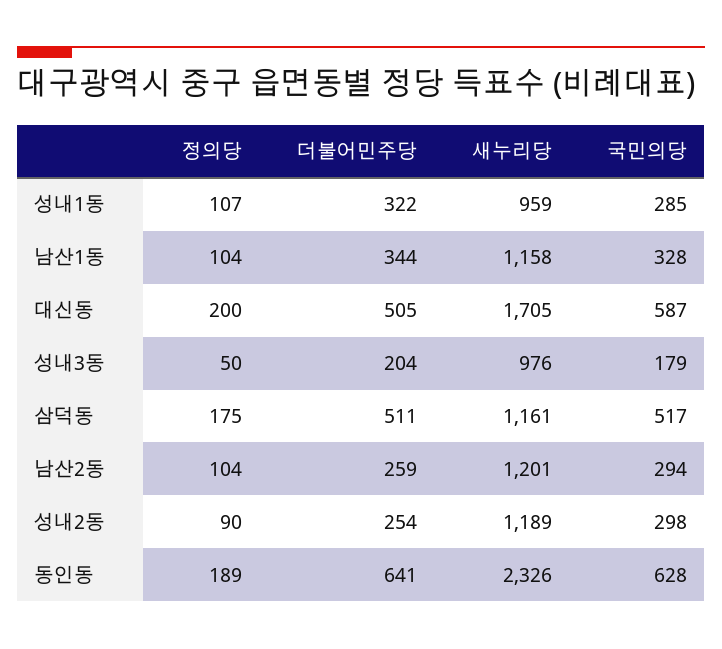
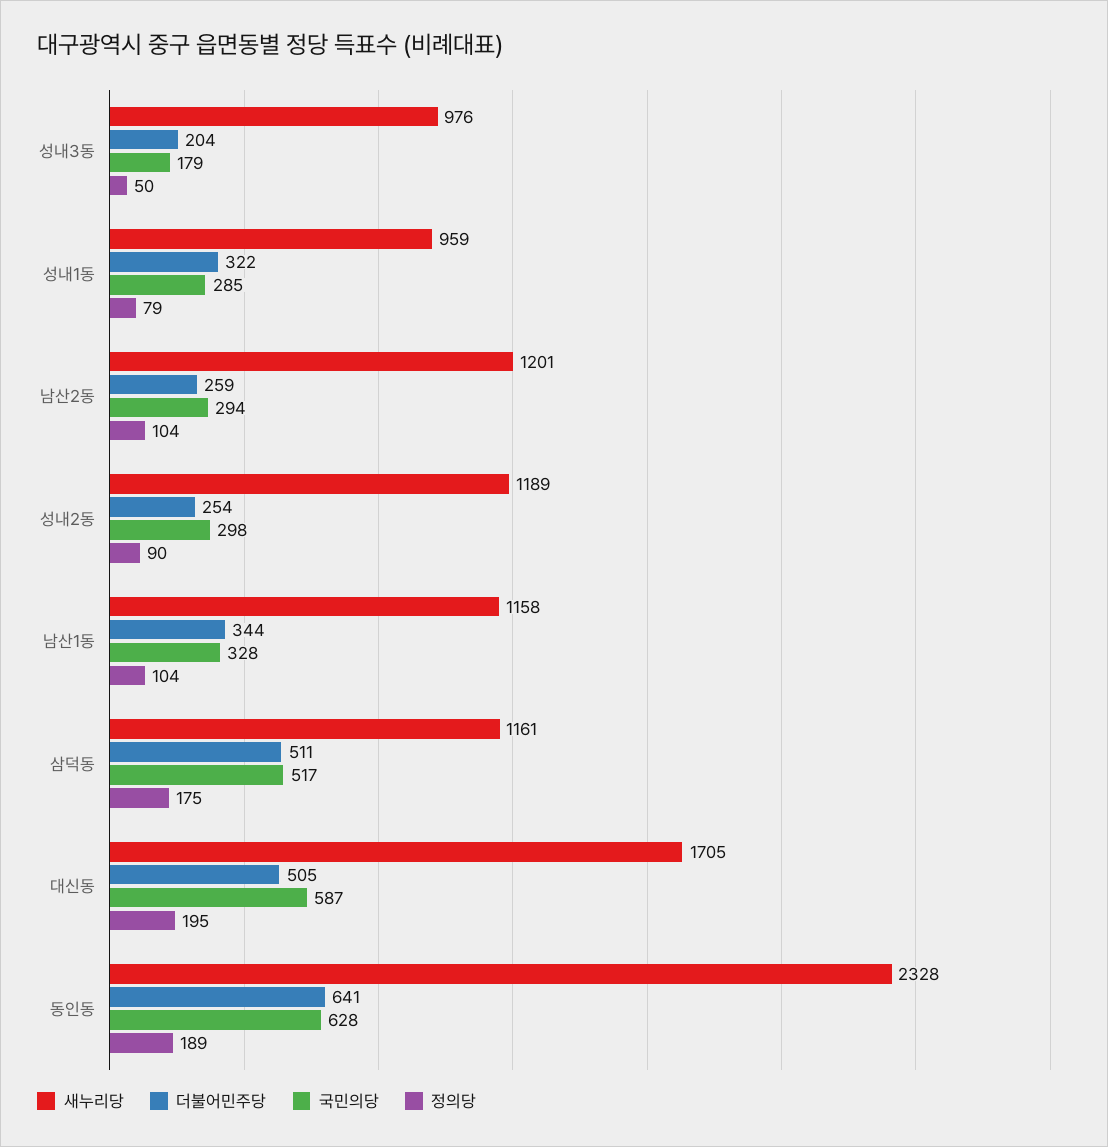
  {
    "정의당": {
-     "성내1동": 107,
+     "성내1동": 79,
      "남산1동": 104,
-     "대신동": 200,
+     "대신동": 195,
      "성내3동": 50,
      "삼덕동": 175,
      "남산2동": 104,
      "성내2동": 90,
      "동인동": 189
    },
    "더불어민주당": {
      "성내1동": 322,
      "남산1동": 344,
      "대신동": 505,
      "성내3동": 204,
      "삼덕동": 511,
      "남산2동": 259,
      "성내2동": 254,
      "동인동": 641
    },
    "새누리당": {
      "성내1동": 959,
      "남산1동": 1158,
      "대신동": 1705,
      "성내3동": 976,
      "삼덕동": 1161,
      "남산2동": 1201,
      "성내2동": 1189,
-     "동인동": 2326
+     "동인동": 2328
    },
    "국민의당": {
      "성내1동": 285,
      "남산1동": 328,
      "대신동": 587,
      "성내3동": 179,
      "삼덕동": 517,
      "남산2동": 294,
      "성내2동": 298,
      "동인동": 628
    }
  }

